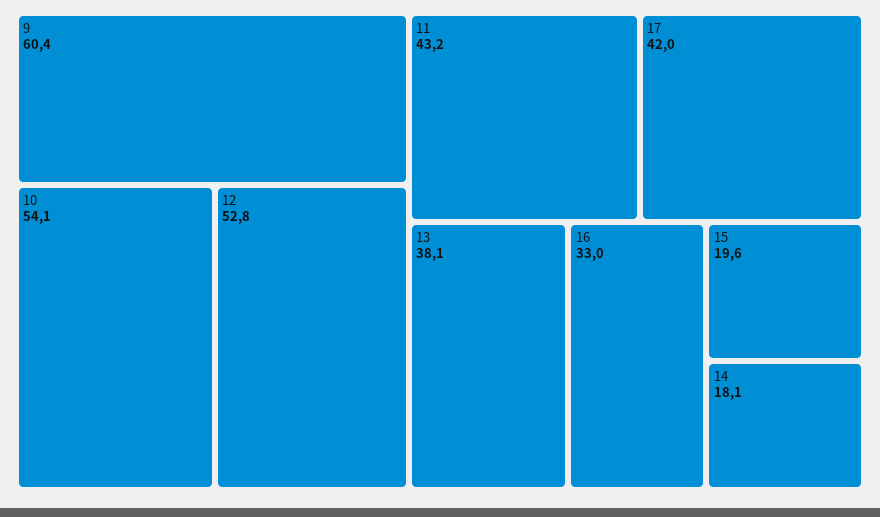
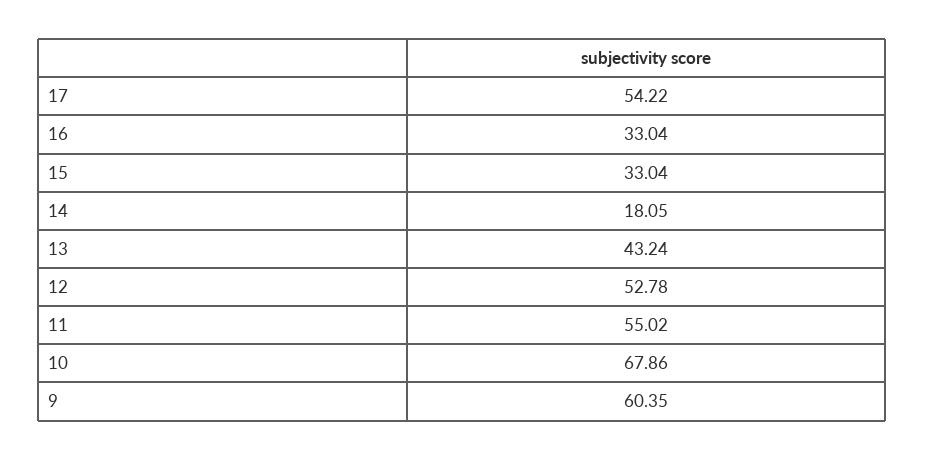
  {
    "9": 60.35,
-   "10": 54.1,
+   "10": 67.86,
    "12": 52.78,
-   "11": 43.2,
+   "11": 55.02,
-   "17": 42,
+   "17": 54.22,
-   "13": 38.1,
+   "13": 43.24,
    "16": 33.04,
-   "15": 19.6,
+   "15": 33.04,
    "14": 18.05
  }

